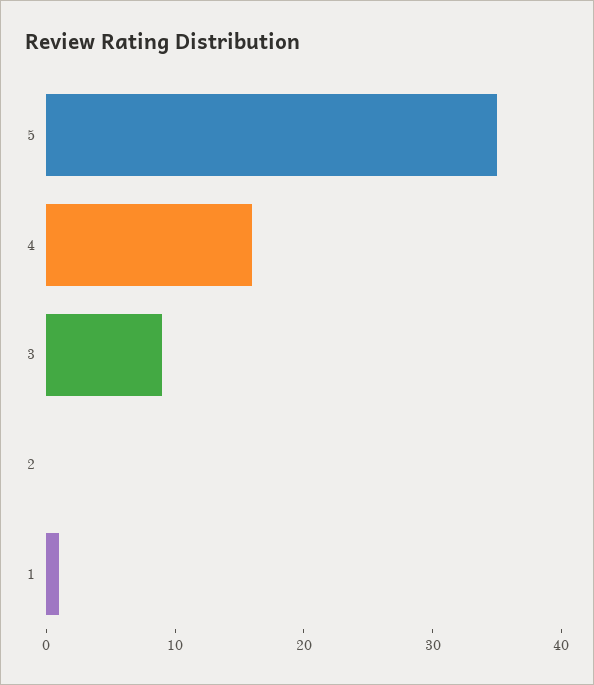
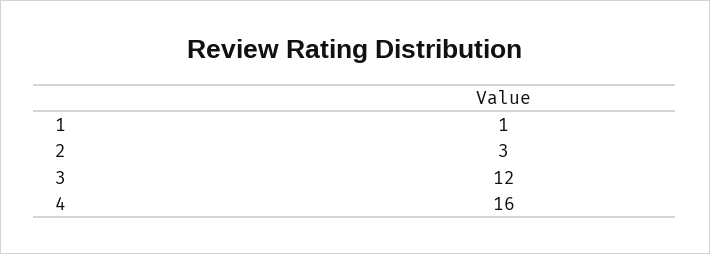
  {
-   "5": 35,
    "4": 16,
-   "3": 9,
+   "3": 12,
-   "2": 0,
+   "2": 3,
    "1": 1
  }

